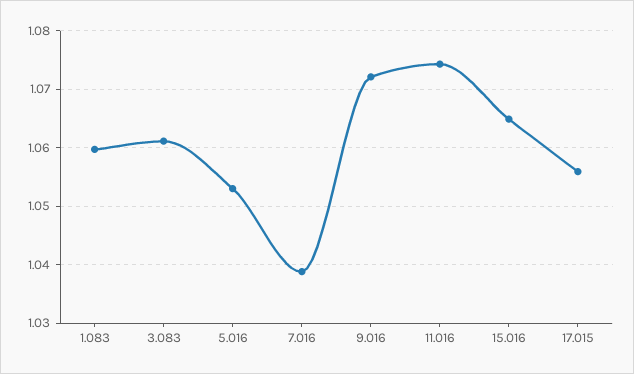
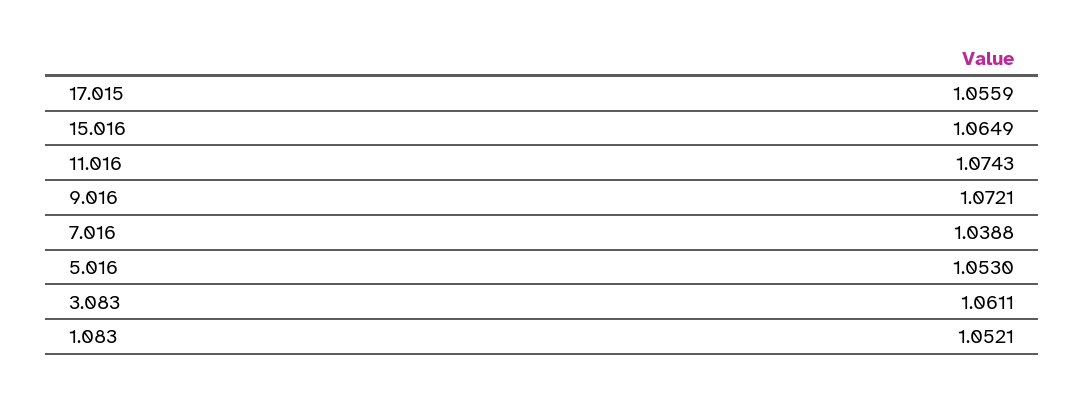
  {
-   "1.083": 1.06,
+   "1.083": 1.0521,
    "3.083": 1.0611,
    "5.016": 1.053,
    "7.016": 1.0388,
    "9.016": 1.0721,
    "11.016": 1.0743,
    "15.016": 1.0649,
    "17.015": 1.0559
  }

